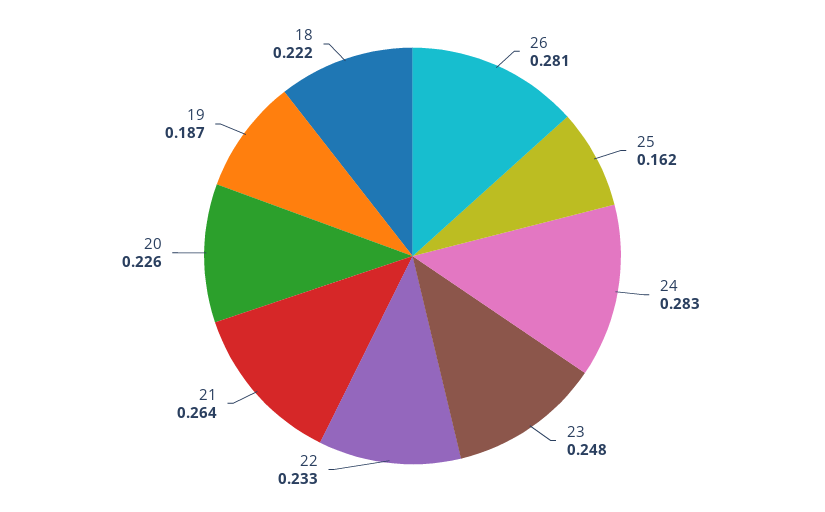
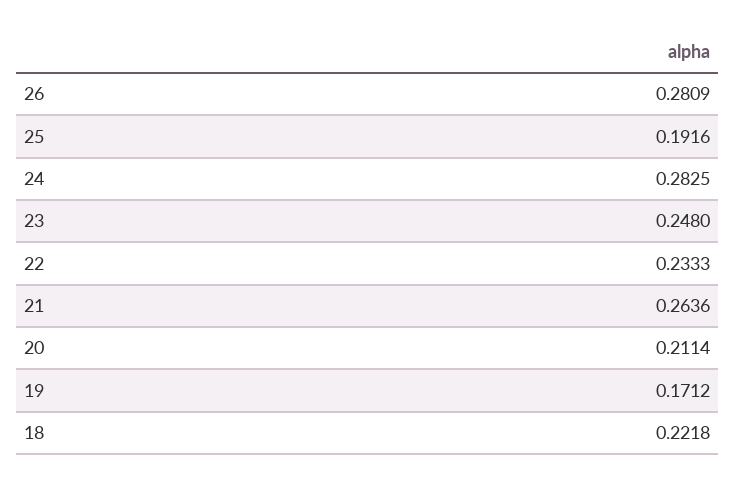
  {
    "26": 0.2809,
-   "25": 0.162,
+   "25": 0.1916,
    "24": 0.2825,
    "23": 0.248,
    "22": 0.2333,
    "21": 0.2636,
-   "20": 0.226,
+   "20": 0.2114,
-   "19": 0.187,
+   "19": 0.1712,
    "18": 0.2218
  }

